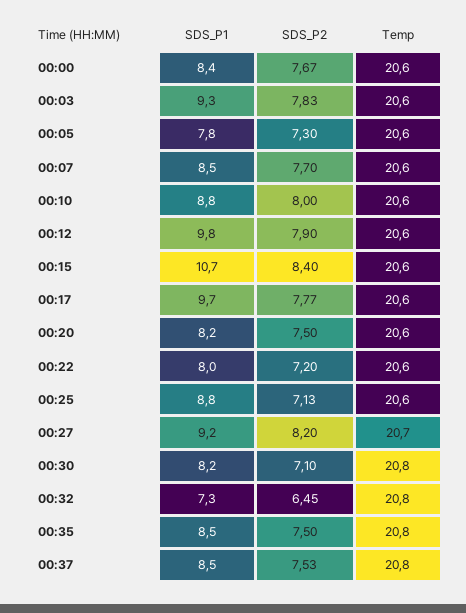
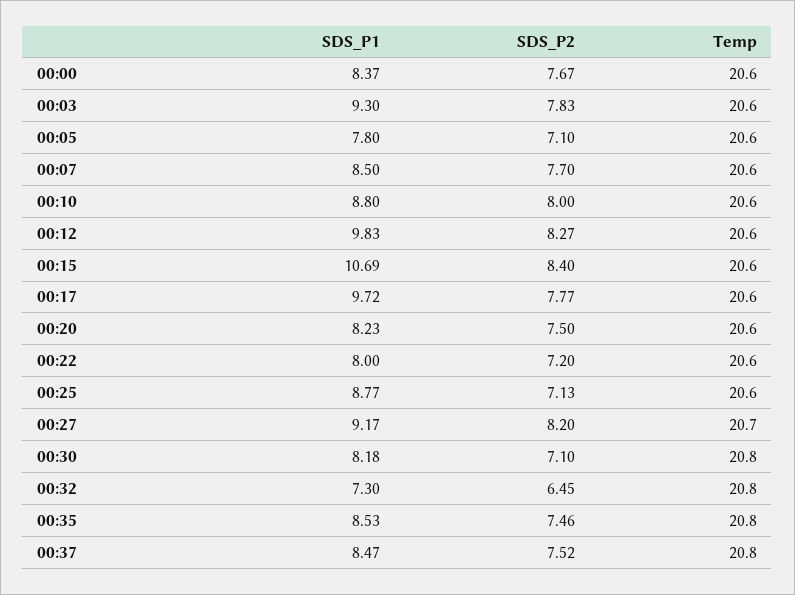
  {
    "SDS_P1": {
      "00:00": 8.37,
      "00:03": 9.3,
      "00:05": 7.8,
      "00:07": 8.5,
      "00:10": 8.8,
      "00:12": 9.83,
      "00:15": 10.69,
      "00:17": 9.72,
      "00:20": 8.23,
      "00:22": 8,
      "00:25": 8.77,
      "00:27": 9.17,
      "00:30": 8.18,
      "00:32": 7.3,
      "00:35": 8.53,
      "00:37": 8.47
    },
    "SDS_P2": {
      "00:00": 7.67,
      "00:03": 7.83,
-     "00:05": 7.3,
+     "00:05": 7.1,
      "00:07": 7.7,
      "00:10": 8,
-     "00:12": 7.9,
+     "00:12": 8.27,
      "00:15": 8.4,
      "00:17": 7.77,
      "00:20": 7.5,
      "00:22": 7.2,
      "00:25": 7.13,
      "00:27": 8.2,
      "00:30": 7.1,
      "00:32": 6.45,
-     "00:35": 7.5,
+     "00:35": 7.46,
-     "00:37": 7.53
+     "00:37": 7.52
    },
    "Temp": {
      "00:00": 20.6,
      "00:03": 20.6,
      "00:05": 20.6,
      "00:07": 20.6,
      "00:10": 20.6,
      "00:12": 20.6,
      "00:15": 20.6,
      "00:17": 20.6,
      "00:20": 20.6,
      "00:22": 20.6,
      "00:25": 20.6,
      "00:27": 20.7,
      "00:30": 20.8,
      "00:32": 20.8,
      "00:35": 20.8,
      "00:37": 20.8
    }
  }

